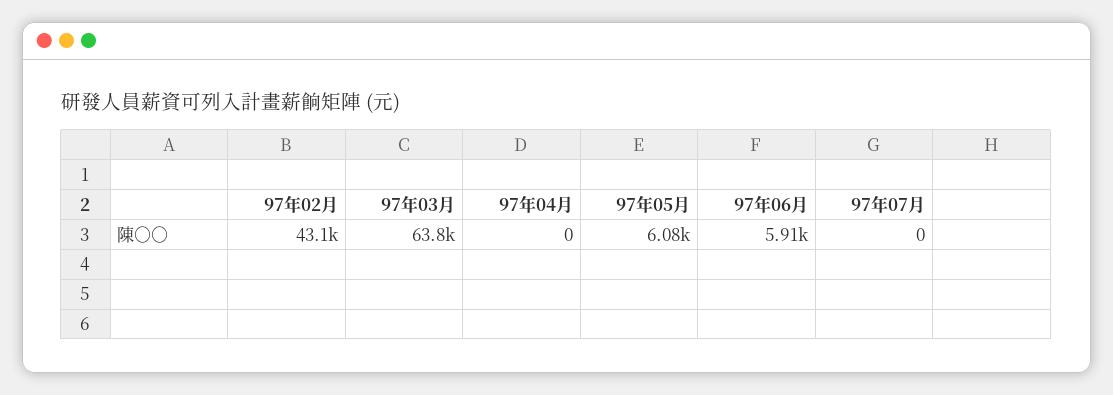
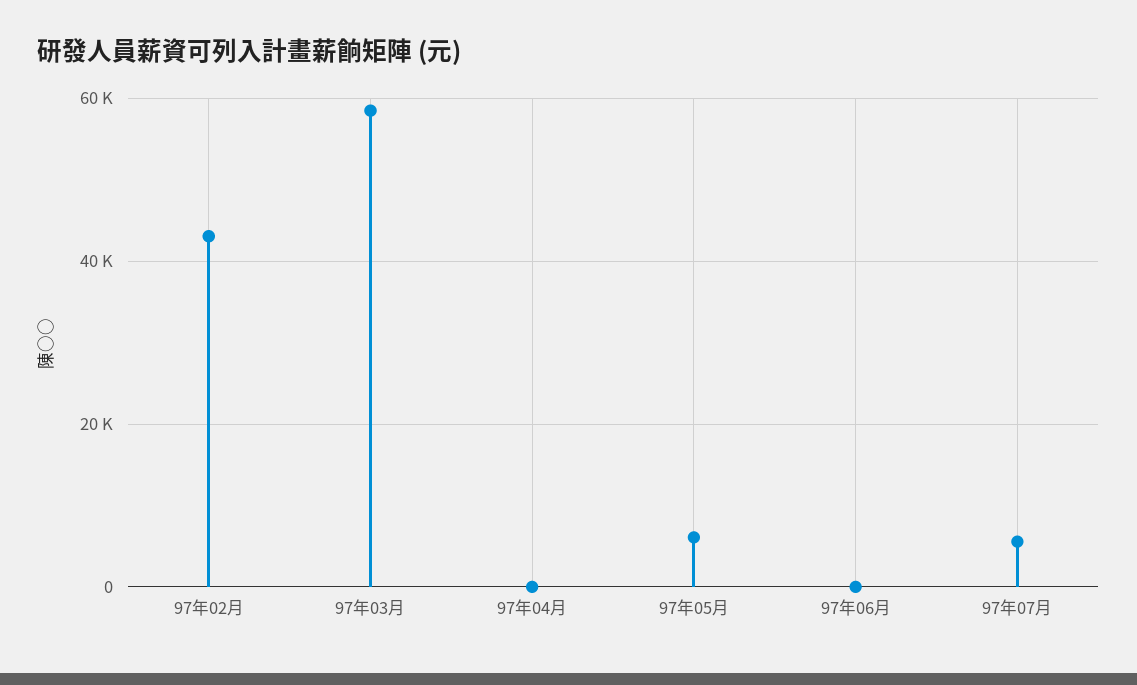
  {
    "97年02月": 43100,
-   "97年03月": 63800,
+   "97年03月": 58000,
    "97年04月": 0,
    "97年05月": 6080,
-   "97年06月": 5910,
+   "97年06月": 0,
-   "97年07月": 0
+   "97年07月": 6000
  }

